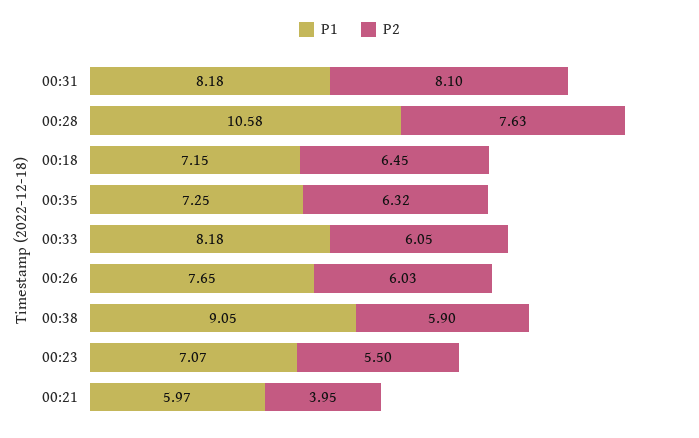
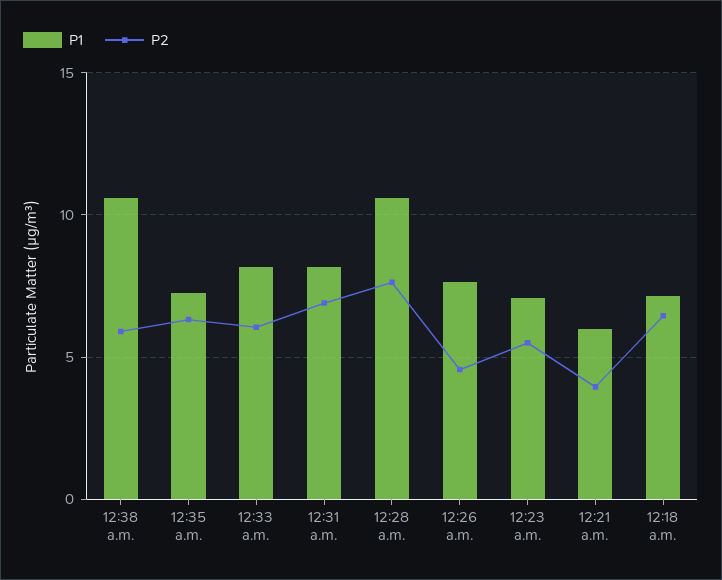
  {
    "P1": {
      "00:31": 8.18,
      "00:28": 10.58,
      "00:18": 7.15,
      "00:35": 7.25,
      "00:33": 8.18,
      "00:26": 7.65,
-     "00:38": 9.05,
+     "00:38": 10.5,
      "00:23": 7.07,
      "00:21": 5.97
    },
    "P2": {
-     "00:31": 8.1,
+     "00:31": 7,
      "00:28": 7.63,
      "00:18": 6.45,
      "00:35": 6.32,
      "00:33": 6.05,
-     "00:26": 6.03,
+     "00:26": 4.5,
      "00:38": 5.9,
      "00:23": 5.5,
      "00:21": 3.95
    }
  }

